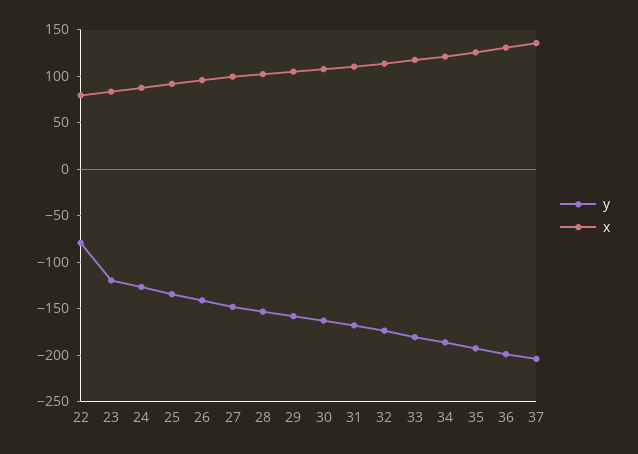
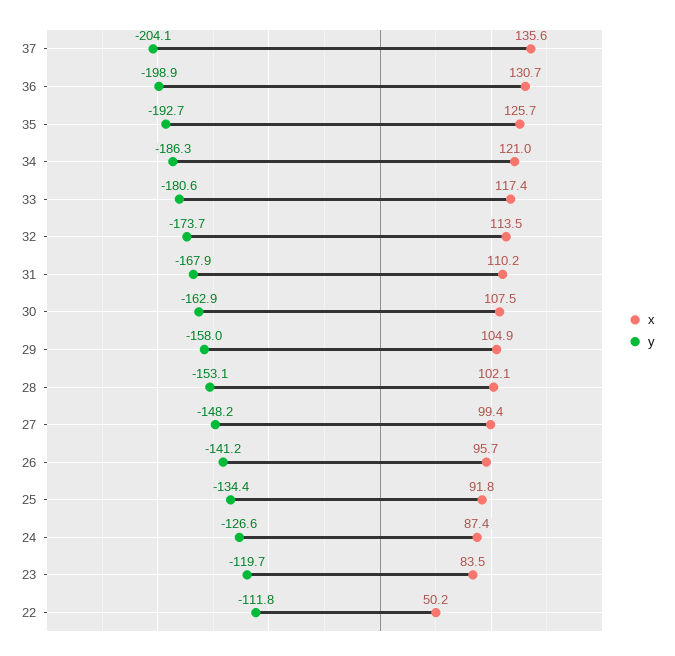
  {
    "y": {
-     "22": -80,
+     "22": -111.8,
      "23": -119.7,
      "24": -126.6,
      "25": -134.4,
      "26": -141.2,
      "27": -148.2,
      "28": -153.1,
      "29": -158,
      "30": -162.9,
      "31": -167.9,
      "32": -173.7,
      "33": -180.6,
      "34": -186.3,
      "35": -192.7,
      "36": -198.9,
      "37": -204.1
    },
    "x": {
-     "22": 80,
+     "22": 50.2,
      "23": 83.5,
      "24": 87.4,
      "25": 91.8,
      "26": 95.7,
      "27": 99.4,
      "28": 102.1,
      "29": 104.9,
      "30": 107.5,
      "31": 110.2,
      "32": 113.5,
      "33": 117.4,
      "34": 121,
      "35": 125.7,
      "36": 130.7,
      "37": 135.6
    }
  }

